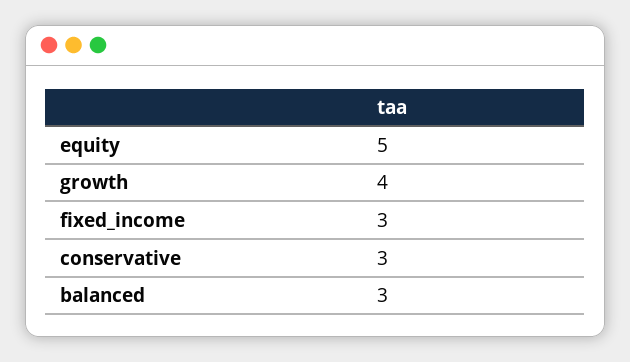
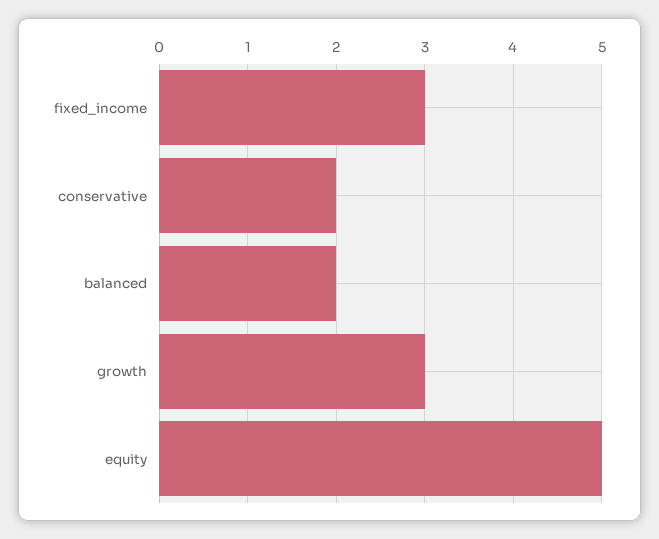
  {
    "equity": 5,
-   "growth": 4,
+   "growth": 3,
    "fixed_income": 3,
-   "conservative": 3,
+   "conservative": 2,
-   "balanced": 3
+   "balanced": 2
  }

